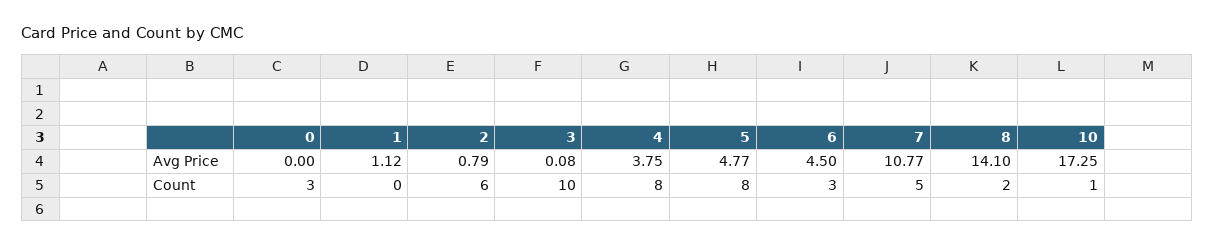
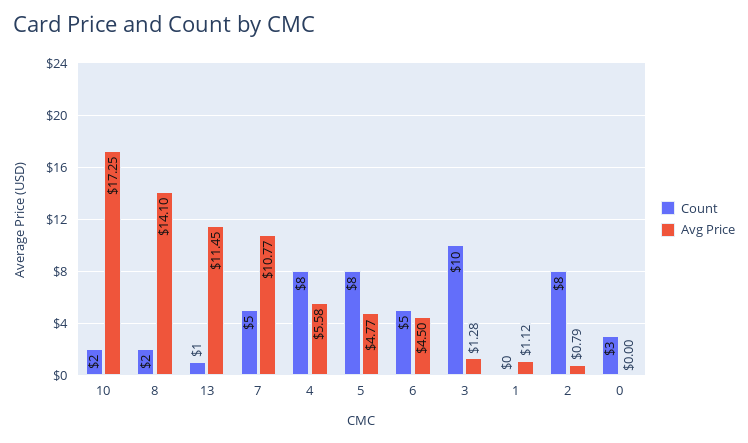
  {
    "Avg Price": {
      "0": 0,
      "1": 1.12,
      "2": 0.79,
-     "3": 0.08,
+     "3": 1.28,
-     "4": 3.75,
+     "4": 5.58,
      "5": 4.77,
      "6": 4.5,
      "7": 10.77,
      "8": 14.1,
-     "10": 17.25
+     "10": 17.25,
+     "13": 11.45
    },
    "Count": {
      "0": 3,
      "1": 0,
-     "2": 6,
+     "2": 8,
      "3": 10,
      "4": 8,
      "5": 8,
-     "6": 3,
+     "6": 5,
      "7": 5,
      "8": 2,
-     "10": 1
+     "10": 2,
+     "13": 1
    }
  }

